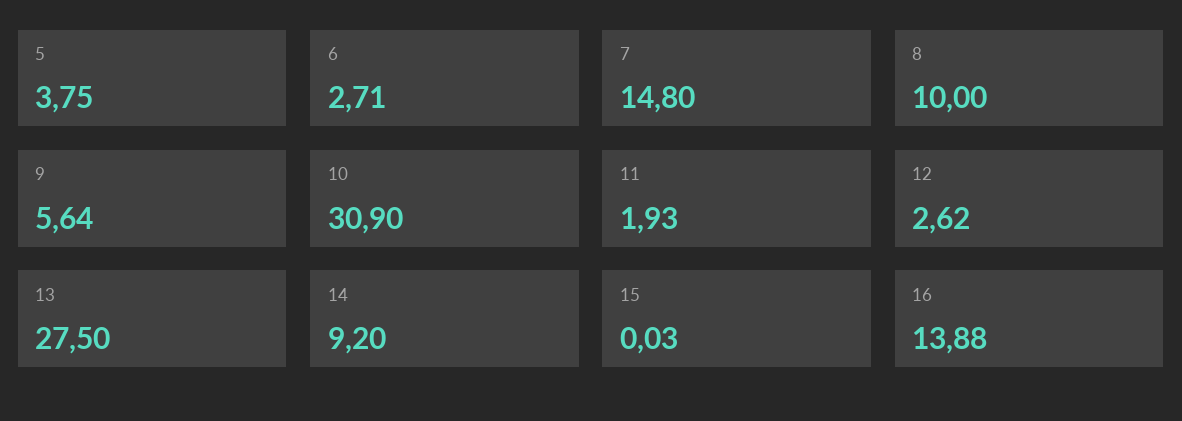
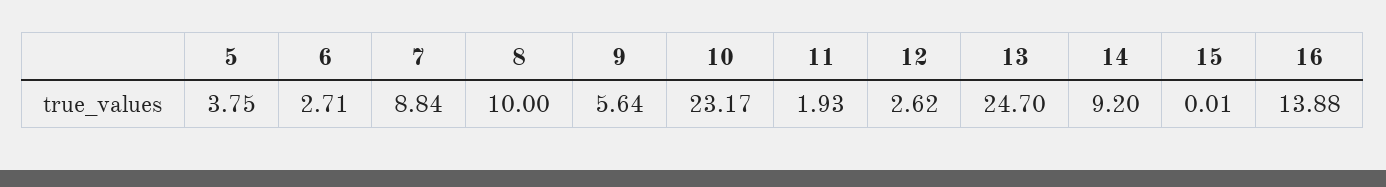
  {
    "5": 3.75,
    "6": 2.71,
-   "7": 14.8,
+   "7": 8.84,
    "8": 10,
    "9": 5.64,
-   "10": 30.9,
+   "10": 23.17,
    "11": 1.93,
    "12": 2.62,
-   "13": 27.5,
+   "13": 24.7,
    "14": 9.2,
-   "15": 0.03,
+   "15": 0.01,
    "16": 13.88
  }

